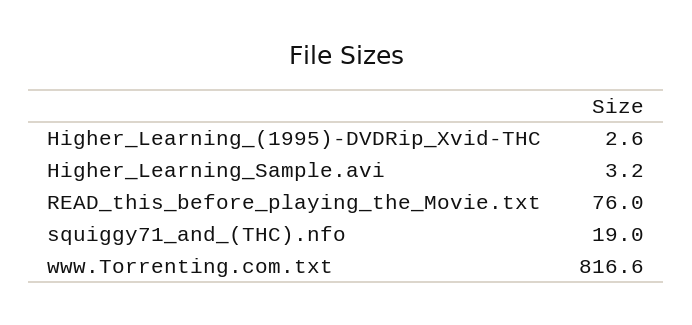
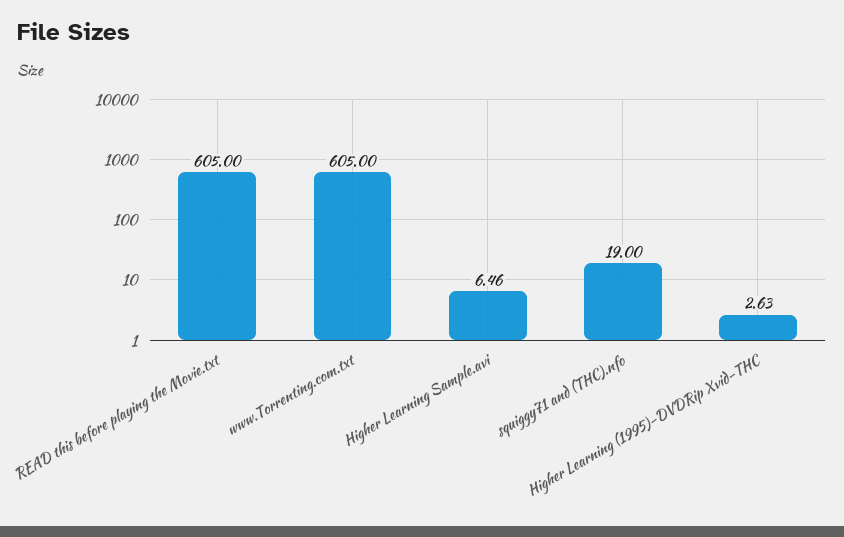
  {
    "Higher_Learning_(1995)-DVDRip_Xvid-THC": 2.63,
-   "Higher_Learning_Sample.avi": 3.2,
+   "Higher_Learning_Sample.avi": 6.46,
-   "READ_this_before_playing_the_Movie.txt": 76,
+   "READ_this_before_playing_the_Movie.txt": 605,
    "squiggy71_and_(THC).nfo": 19,
-   "www.Torrenting.com.txt": 816.6
+   "www.Torrenting.com.txt": 605
  }

